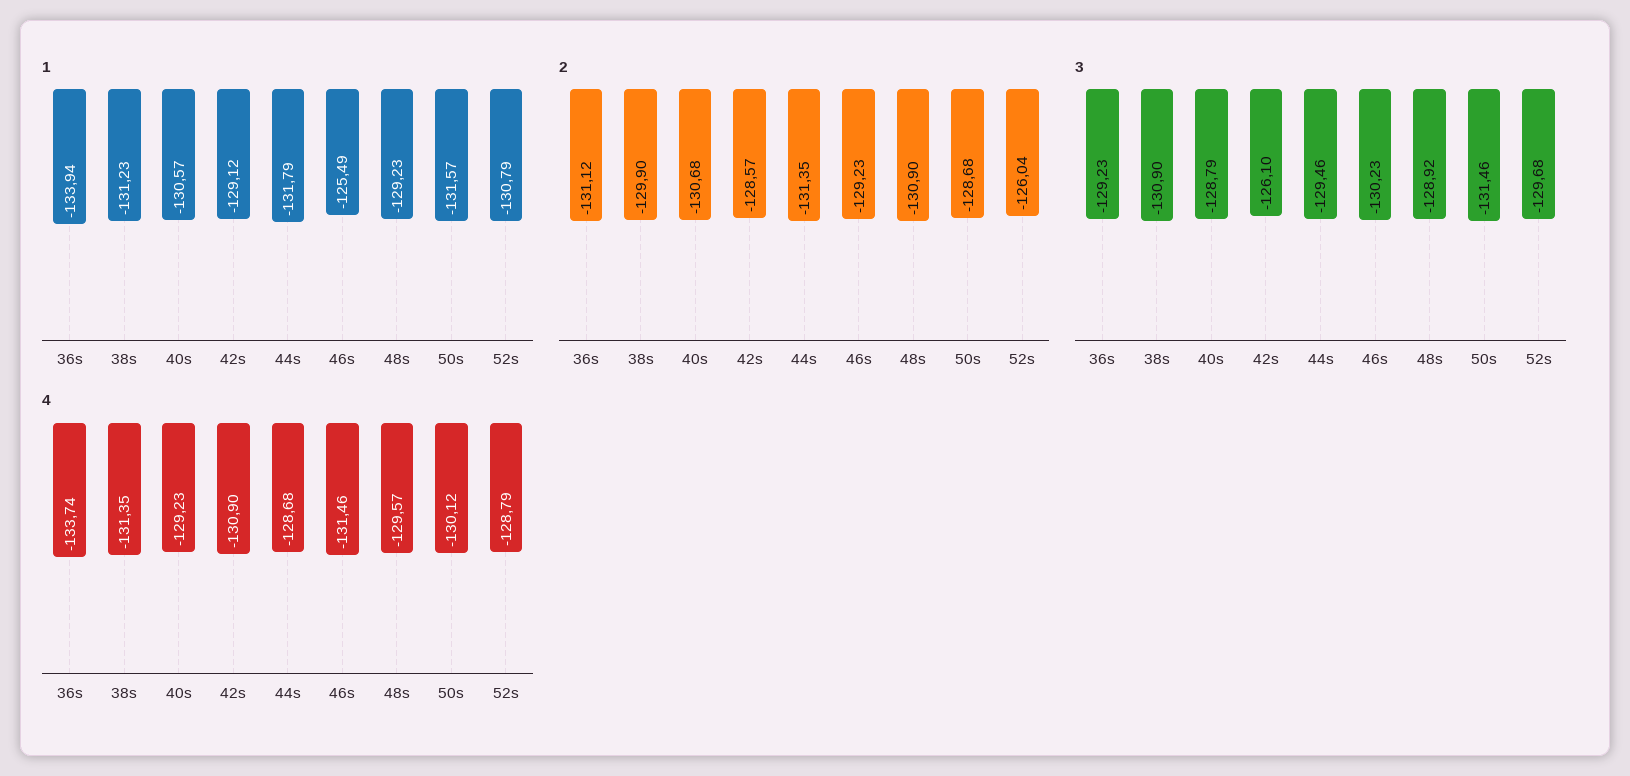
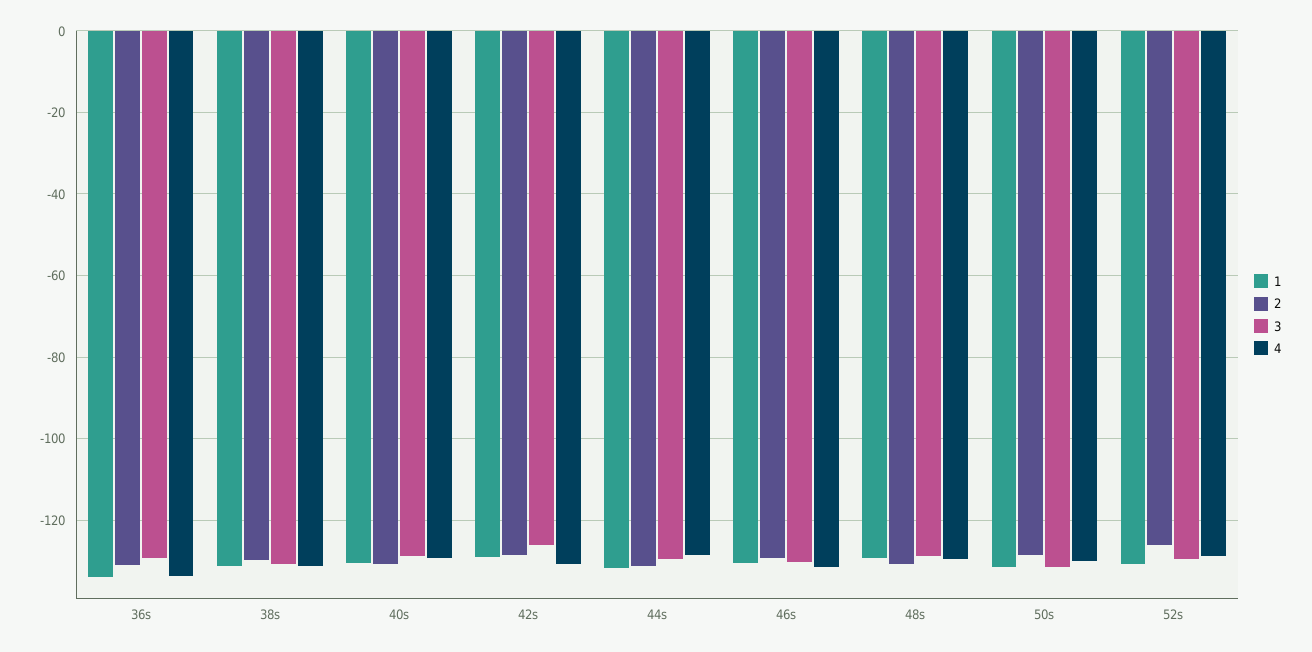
  {
    "1": {
      "36s": -133.94,
      "38s": -131.23,
      "40s": -130.57,
      "42s": -129.12,
      "44s": -131.79,
-     "46s": -125.49,
+     "46s": -130,
      "48s": -129.23,
      "50s": -131.57,
      "52s": -130.79
    },
    "2": {
      "36s": -131.12,
      "38s": -129.9,
      "40s": -130.68,
      "42s": -128.57,
      "44s": -131.35,
      "46s": -129.23,
      "48s": -130.9,
      "50s": -128.68,
      "52s": -126.04
    },
    "3": {
      "36s": -129.23,
      "38s": -130.9,
      "40s": -128.79,
      "42s": -126.1,
      "44s": -129.46,
      "46s": -130.23,
      "48s": -128.92,
      "50s": -131.46,
      "52s": -129.68
    },
    "4": {
      "36s": -133.74,
      "38s": -131.35,
      "40s": -129.23,
      "42s": -130.9,
      "44s": -128.68,
      "46s": -131.46,
      "48s": -129.57,
      "50s": -130.12,
      "52s": -128.79
    }
  }

